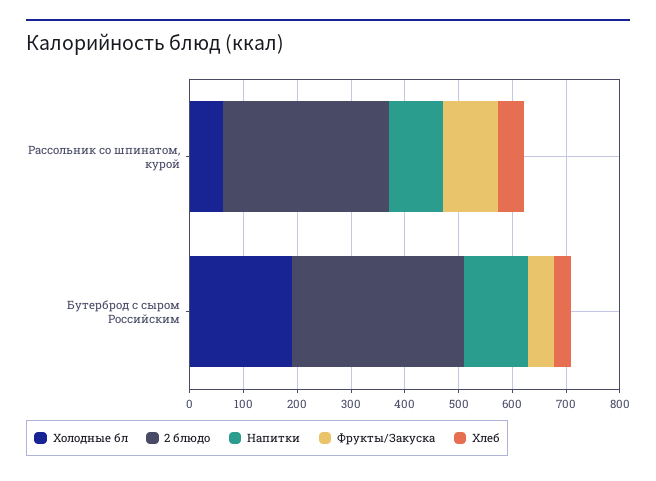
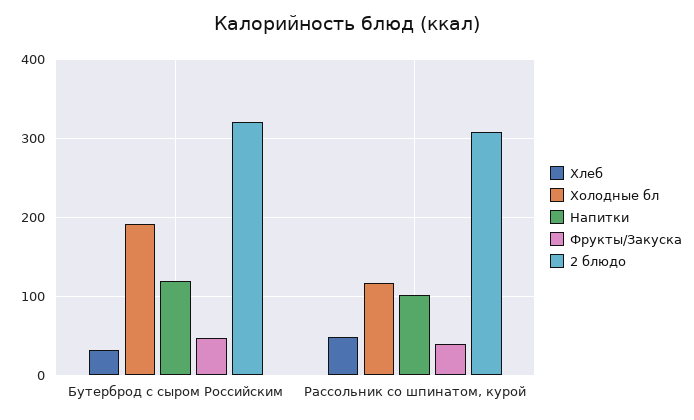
  {
    "Холодные бл": {
-     "Рассольник со шпинатом, курой": 60,
+     "Рассольник со шпинатом, курой": 120,
      "Бутерброд с сыром Российским": 190
    },
    "2 блюдо": {
      "Рассольник со шпинатом, курой": 310,
      "Бутерброд с сыром Российским": 320
    },
    "Напитки": {
      "Рассольник со шпинатом, курой": 100,
      "Бутерброд с сыром Российским": 120
    },
    "Фрукты/Закуска": {
-     "Рассольник со шпинатом, курой": 100,
+     "Рассольник со шпинатом, курой": 40,
      "Бутерброд с сыром Российским": 50
    },
    "Хлеб": {
      "Рассольник со шпинатом, курой": 50,
      "Бутерброд с сыром Российским": 30
    }
  }

